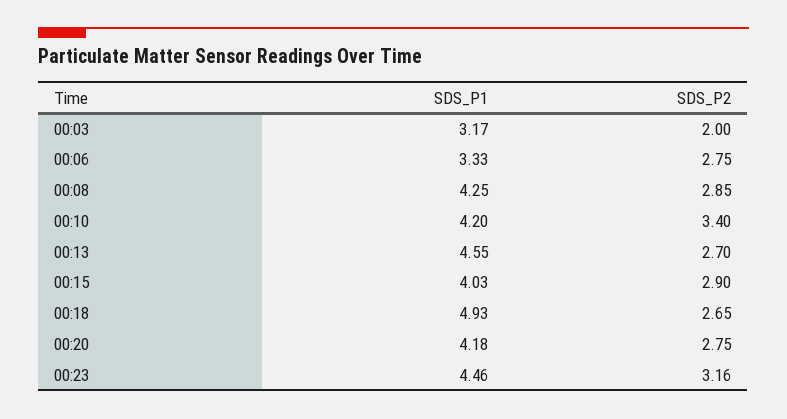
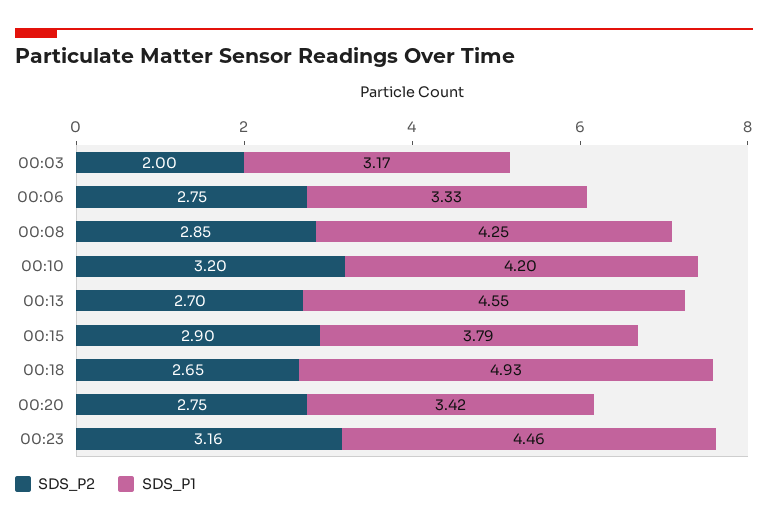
  {
    "SDS_P1": {
      "00:03": 3.17,
      "00:06": 3.33,
      "00:08": 4.25,
      "00:10": 4.2,
      "00:13": 4.55,
-     "00:15": 4.03,
+     "00:15": 3.79,
      "00:18": 4.93,
-     "00:20": 4.18,
+     "00:20": 3.42,
      "00:23": 4.46
    },
    "SDS_P2": {
      "00:03": 2,
      "00:06": 2.75,
      "00:08": 2.85,
-     "00:10": 3.4,
+     "00:10": 3.2,
      "00:13": 2.7,
      "00:15": 2.9,
      "00:18": 2.65,
      "00:20": 2.75,
      "00:23": 3.16
    }
  }

